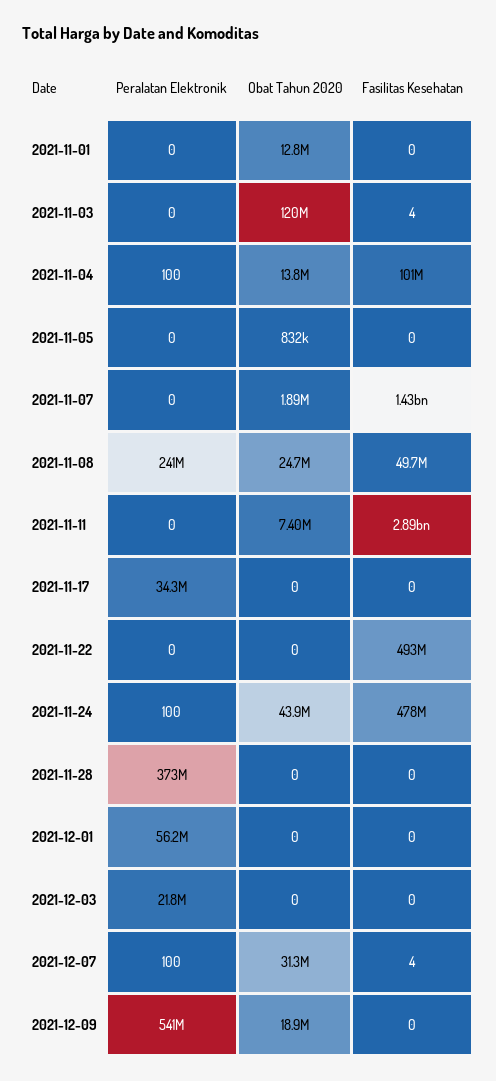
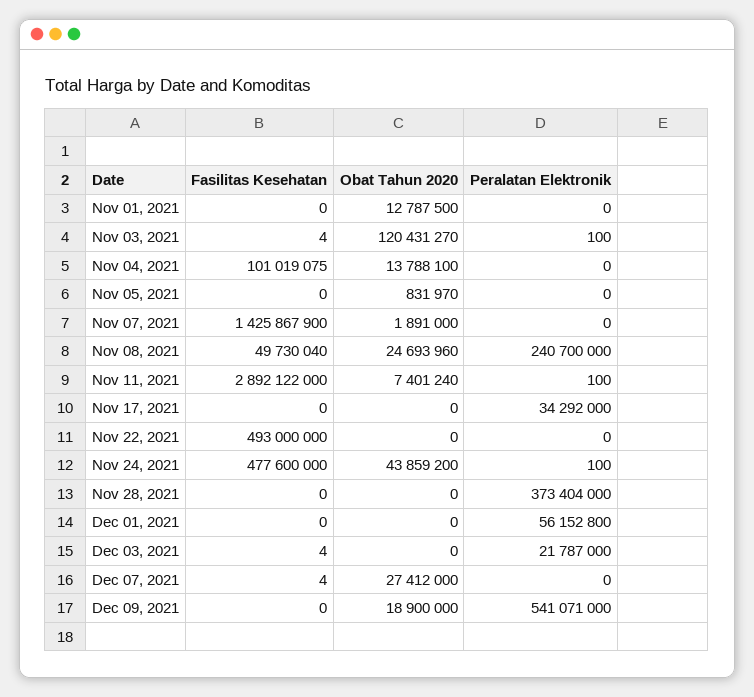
  {
    "Peralatan Elektronik": {
      "2021-11-01": 0,
-     "2021-11-03": 0,
+     "2021-11-03": 100,
-     "2021-11-04": 100,
+     "2021-11-04": 0,
      "2021-11-05": 0,
      "2021-11-07": 0,
      "2021-11-08": 240700000,
-     "2021-11-11": 0,
+     "2021-11-11": 100,
      "2021-11-17": 34292000,
      "2021-11-22": 0,
      "2021-11-24": 100,
      "2021-11-28": 373404000,
      "2021-12-01": 56152800,
      "2021-12-03": 21787000,
-     "2021-12-07": 100,
+     "2021-12-07": 0,
      "2021-12-09": 541071000
    },
    "Obat Tahun 2020": {
      "2021-11-01": 12787500,
      "2021-11-03": 120431270,
      "2021-11-04": 13788100,
      "2021-11-05": 831970,
      "2021-11-07": 1891000,
      "2021-11-08": 24693960,
      "2021-11-11": 7401240,
      "2021-11-17": 0,
      "2021-11-22": 0,
      "2021-11-24": 43859200,
      "2021-11-28": 0,
      "2021-12-01": 0,
      "2021-12-03": 0,
-     "2021-12-07": 31300000,
+     "2021-12-07": 27412000,
      "2021-12-09": 18900000
    },
    "Fasilitas Kesehatan": {
      "2021-11-01": 0,
      "2021-11-03": 4,
      "2021-11-04": 101019075,
      "2021-11-05": 0,
      "2021-11-07": 1425867900,
      "2021-11-08": 49730040,
      "2021-11-11": 2892122000,
      "2021-11-17": 0,
      "2021-11-22": 493000000,
      "2021-11-24": 477600000,
      "2021-11-28": 0,
      "2021-12-01": 0,
-     "2021-12-03": 0,
+     "2021-12-03": 4,
      "2021-12-07": 4,
      "2021-12-09": 0
    }
  }

